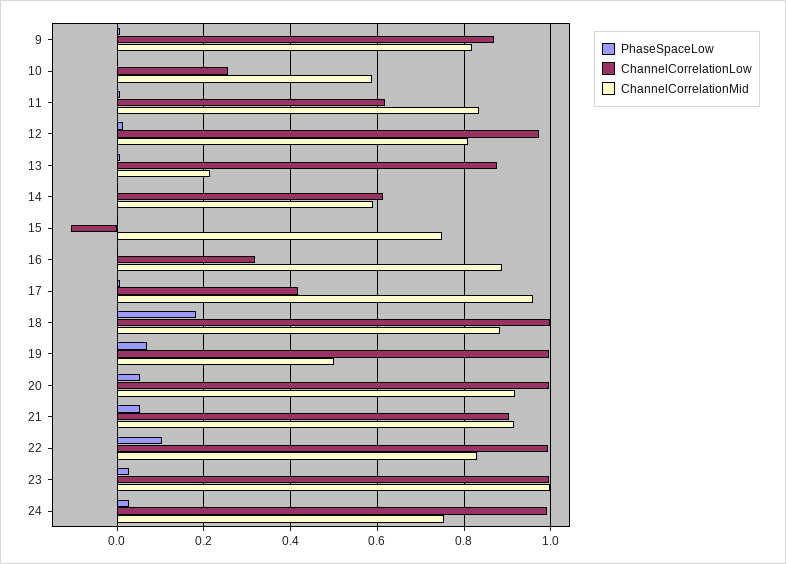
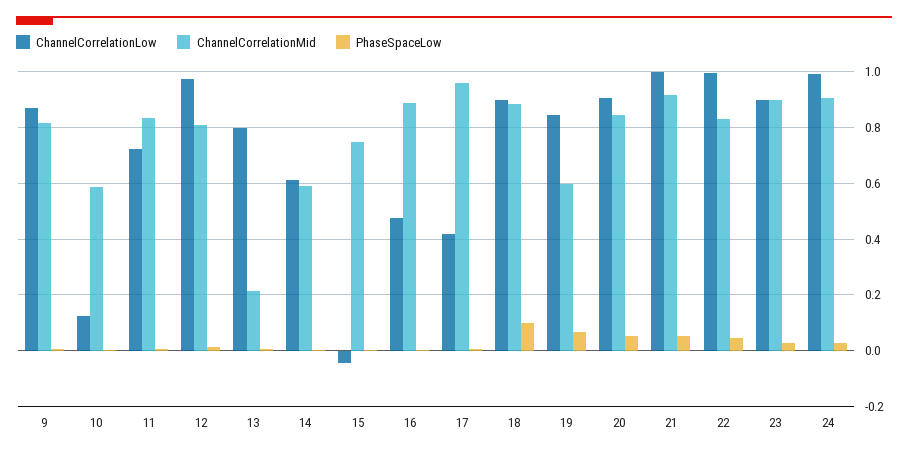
  {
    "PhaseSpaceLow": {
      "9": 0,
      "10": 0,
      "11": 0,
      "12": 0.02,
      "13": 0,
      "14": 0,
      "15": 0,
      "16": 0,
      "17": 0,
-     "18": 0.18,
+     "18": 0.1,
      "19": 0.06,
      "20": 0.06,
      "21": 0.06,
-     "22": 0.1,
+     "22": 0.05,
      "23": 0.02,
      "24": 0.02
    },
    "ChannelCorrelationLow": {
      "9": 0.86,
-     "10": 0.26,
+     "10": 0.125,
-     "11": 0.62,
+     "11": 0.725,
      "12": 0.98,
-     "13": 0.88,
+     "13": 0.8,
      "14": 0.62,
-     "15": -0.1,
+     "15": -0.05,
-     "16": 0.32,
+     "16": 0.475,
      "17": 0.42,
-     "18": 1,
+     "18": 0.9,
-     "19": 1,
+     "19": 0.85,
-     "20": 1,
+     "20": 0.9,
-     "21": 0.9,
+     "21": 1,
      "22": 1,
-     "23": 1,
+     "23": 0.9,
      "24": 1
    },
    "ChannelCorrelationMid": {
      "9": 0.82,
      "10": 0.58,
      "11": 0.84,
      "12": 0.8,
      "13": 0.22,
      "14": 0.6,
      "15": 0.74,
      "16": 0.88,
      "17": 0.96,
      "18": 0.88,
-     "19": 0.5,
+     "19": 0.6,
-     "20": 0.92,
+     "20": 0.85,
      "21": 0.92,
      "22": 0.84,
-     "23": 1,
+     "23": 0.9,
-     "24": 0.76
+     "24": 0.9
    }
  }

